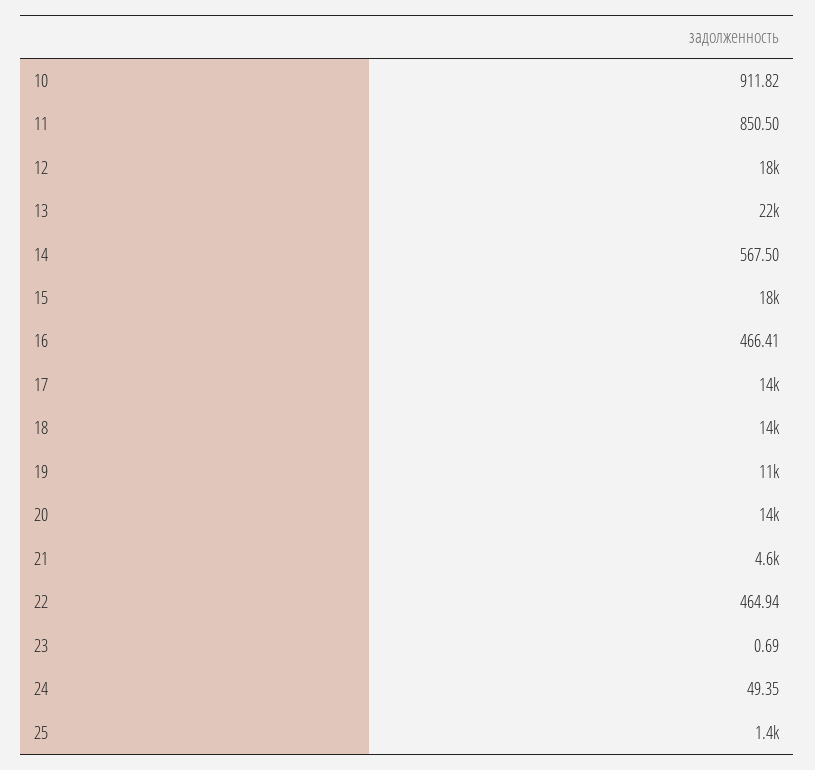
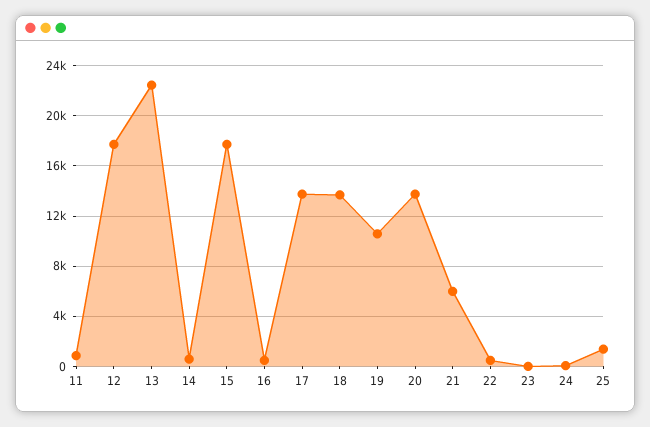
  {
-   "10": 911.82,
    "11": 850.5,
    "12": 18000,
    "13": 22000,
    "14": 567.5,
    "15": 18000,
    "16": 466.41,
    "17": 14000,
    "18": 14000,
    "19": 11000,
    "20": 14000,
-   "21": 4600,
+   "21": 6000,
    "22": 464.94,
    "23": 0.69,
    "24": 49.35,
    "25": 1400
  }

